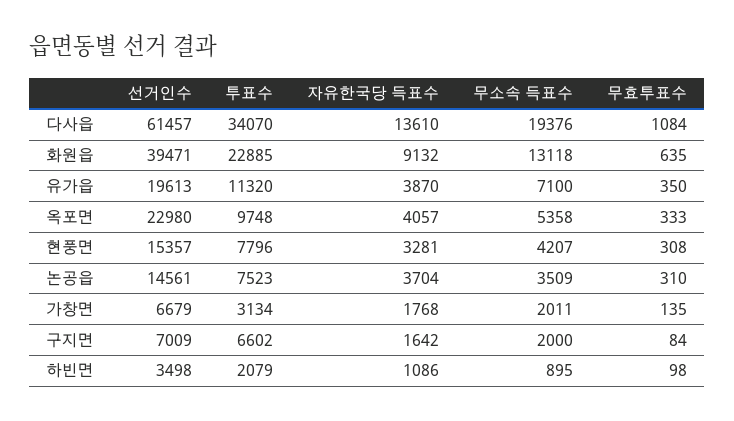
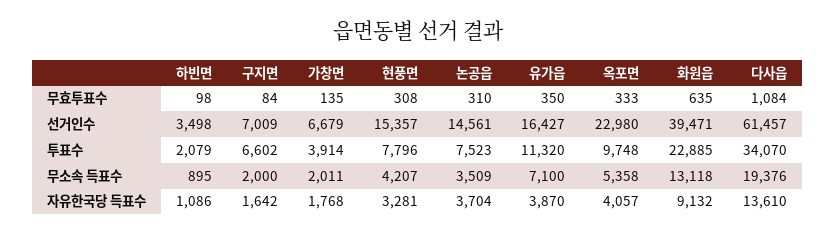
  {
    "선거인수": {
      "다사읍": 61457,
      "화원읍": 39471,
-     "유가읍": 19613,
+     "유가읍": 16427,
      "옥포면": 22980,
      "현풍면": 15357,
      "논공읍": 14561,
      "가창면": 6679,
      "구지면": 7009,
      "하빈면": 3498
    },
    "투표수": {
      "다사읍": 34070,
      "화원읍": 22885,
      "유가읍": 11320,
      "옥포면": 9748,
      "현풍면": 7796,
      "논공읍": 7523,
-     "가창면": 3134,
+     "가창면": 3914,
      "구지면": 6602,
      "하빈면": 2079
    },
    "자유한국당 득표수": {
      "다사읍": 13610,
      "화원읍": 9132,
      "유가읍": 3870,
      "옥포면": 4057,
      "현풍면": 3281,
      "논공읍": 3704,
      "가창면": 1768,
      "구지면": 1642,
      "하빈면": 1086
    },
    "무소속 득표수": {
      "다사읍": 19376,
      "화원읍": 13118,
      "유가읍": 7100,
      "옥포면": 5358,
      "현풍면": 4207,
      "논공읍": 3509,
      "가창면": 2011,
      "구지면": 2000,
      "하빈면": 895
    },
    "무효투표수": {
      "다사읍": 1084,
      "화원읍": 635,
      "유가읍": 350,
      "옥포면": 333,
      "현풍면": 308,
      "논공읍": 310,
      "가창면": 135,
      "구지면": 84,
      "하빈면": 98
    }
  }

